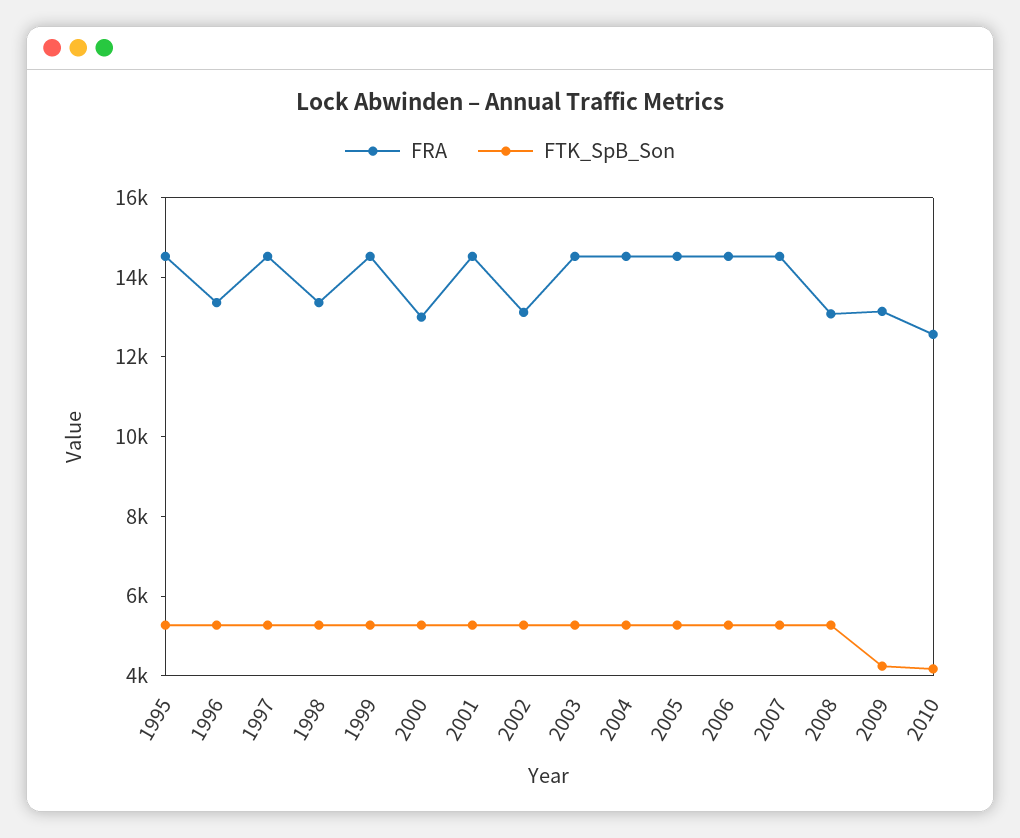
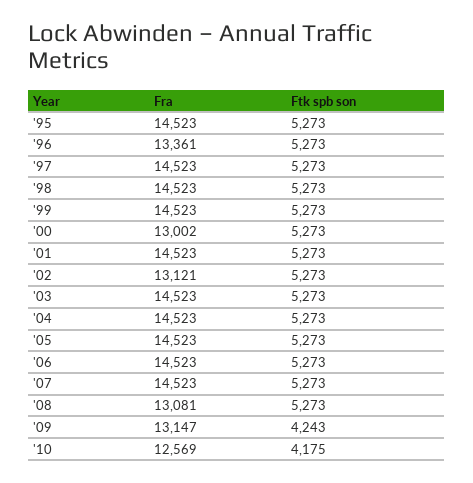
  {
    "FRA": {
      "1995": 14523,
      "1996": 13361,
      "1997": 14523,
-     "1998": 13500,
+     "1998": 14523,
      "1999": 14523,
      "2000": 13002,
      "2001": 14523,
      "2002": 13121,
      "2003": 14523,
      "2004": 14523,
      "2005": 14523,
      "2006": 14523,
      "2007": 14523,
      "2008": 13081,
      "2009": 13147,
      "2010": 12569
    },
    "FTK_SpB_Son": {
      "1995": 5273,
      "1996": 5273,
      "1997": 5273,
      "1998": 5273,
      "1999": 5273,
      "2000": 5273,
      "2001": 5273,
      "2002": 5273,
      "2003": 5273,
      "2004": 5273,
      "2005": 5273,
      "2006": 5273,
      "2007": 5273,
      "2008": 5273,
      "2009": 4243,
      "2010": 4175
    }
  }

